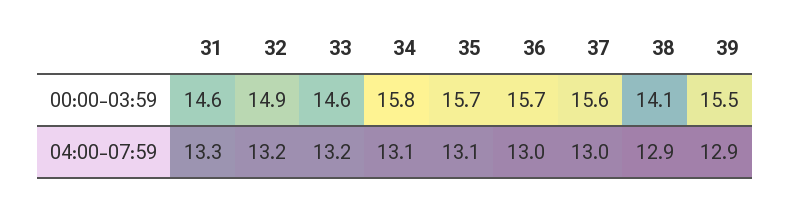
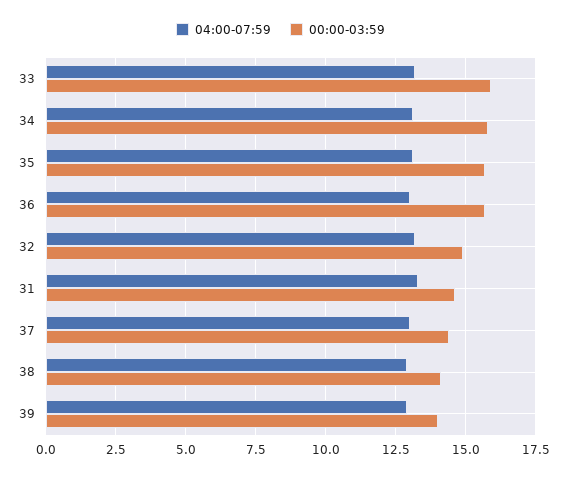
  {
    "00:00-03:59": {
      "31": 14.6,
      "32": 14.9,
-     "33": 14.6,
+     "33": 16,
      "34": 15.8,
      "35": 15.7,
      "36": 15.7,
-     "37": 15.6,
+     "37": 14.5,
      "38": 14.1,
-     "39": 15.5
+     "39": 14
    },
    "04:00-07:59": {
      "31": 13.3,
      "32": 13.2,
      "33": 13.2,
      "34": 13.1,
      "35": 13.1,
      "36": 13,
      "37": 13,
      "38": 12.9,
      "39": 12.9
    }
  }

